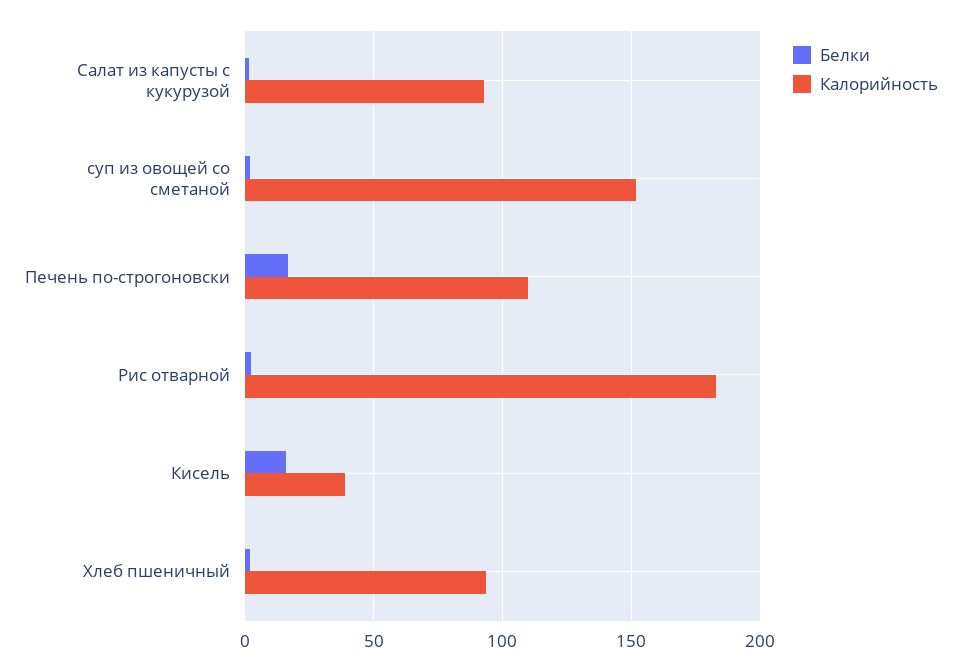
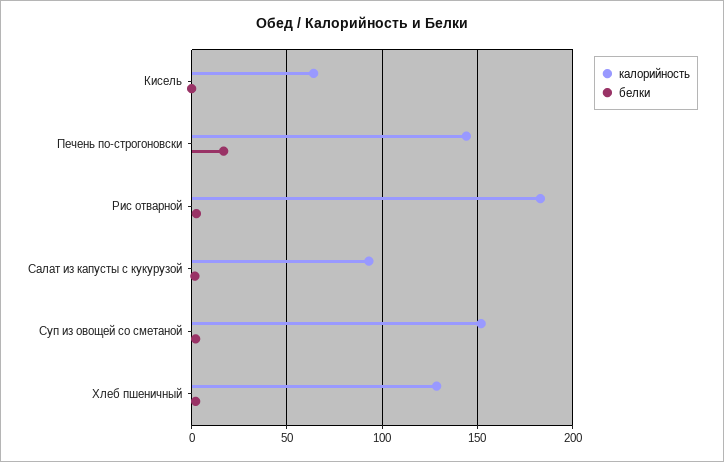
  {
    "Белки": {
      "Салат из капусты с кукурузой": 0,
      "суп из овощей со сметаной": 0,
      "Печень по-строгоновски": 15,
      "Рис отварной": 5,
-     "Кисель": 15,
+     "Кисель": 0,
      "Хлеб пшеничный": 0
    },
    "Калорийность": {
      "Салат из капусты с кукурузой": 95,
      "суп из овощей со сметаной": 150,
-     "Печень по-строгоновски": 110,
+     "Печень по-строгоновски": 145,
      "Рис отварной": 185,
-     "Кисель": 40,
+     "Кисель": 65,
-     "Хлеб пшеничный": 95
+     "Хлеб пшеничный": 130
    }
  }

